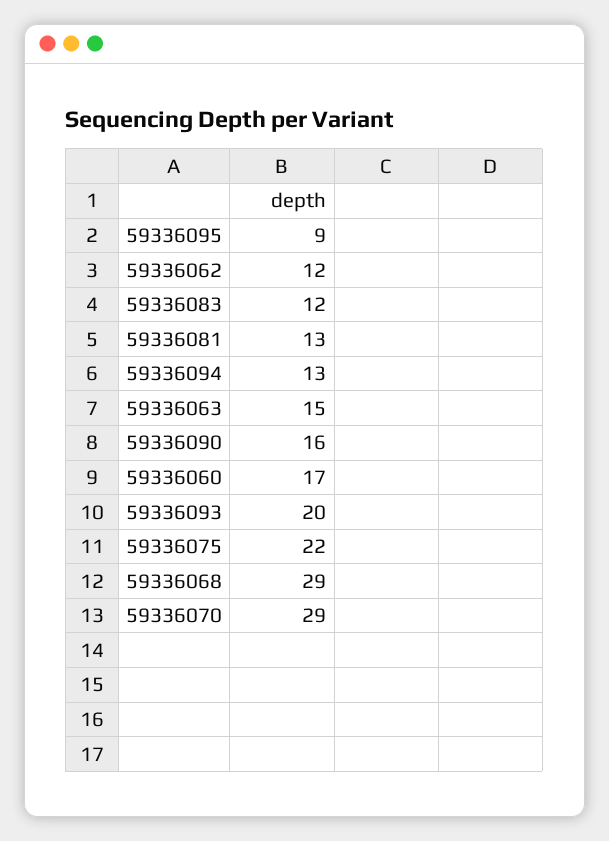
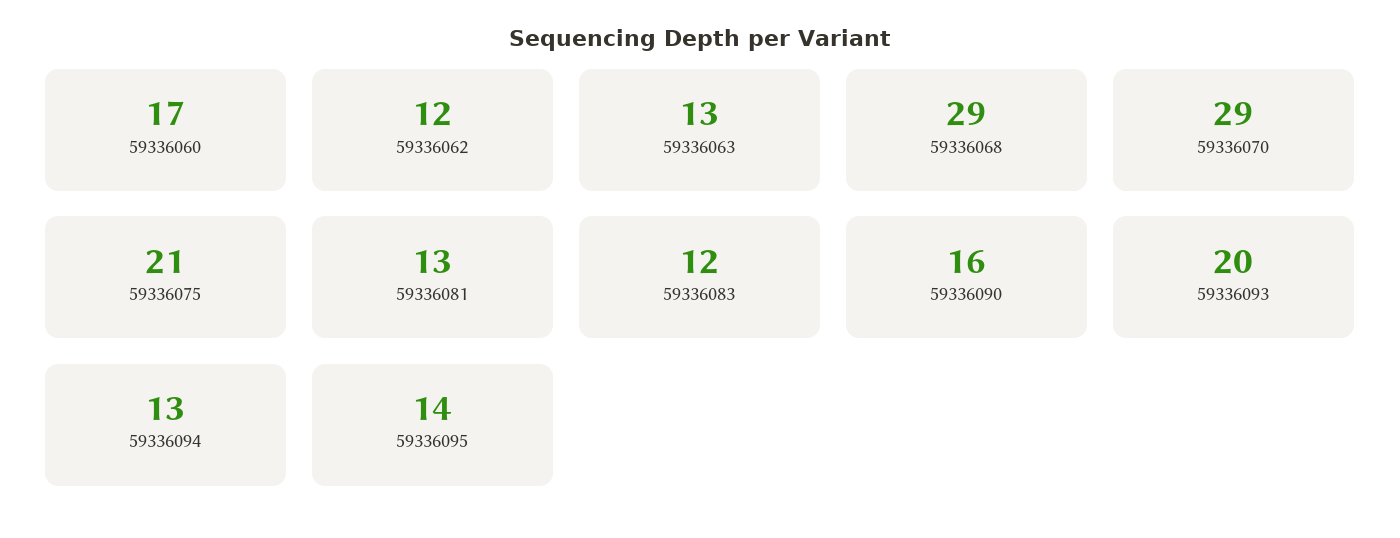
  {
-   "59336095": 9,
+   "59336095": 14,
    "59336062": 12,
    "59336083": 12,
    "59336081": 13,
    "59336094": 13,
-   "59336063": 15,
+   "59336063": 13,
    "59336090": 16,
    "59336060": 17,
    "59336093": 20,
-   "59336075": 22,
+   "59336075": 21,
    "59336068": 29,
    "59336070": 29
  }

